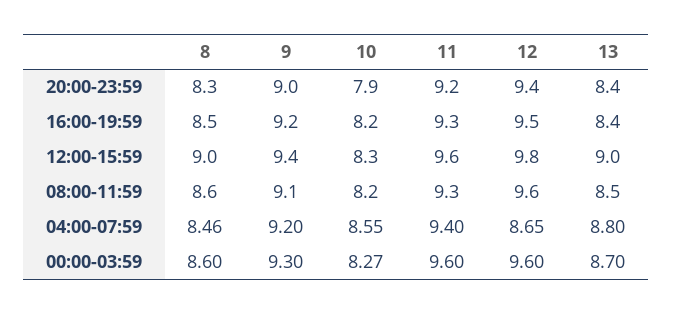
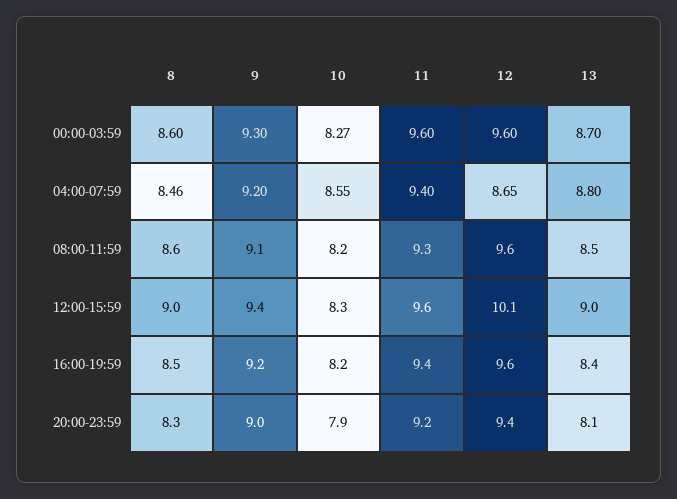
  {
    "8": {
      "20:00-23:59": 8.3,
      "16:00-19:59": 8.5,
      "12:00-15:59": 9,
      "08:00-11:59": 8.6,
      "04:00-07:59": 8.46,
      "00:00-03:59": 8.6
    },
    "9": {
      "20:00-23:59": 9,
      "16:00-19:59": 9.2,
      "12:00-15:59": 9.4,
      "08:00-11:59": 9.1,
      "04:00-07:59": 9.2,
      "00:00-03:59": 9.3
    },
    "10": {
      "20:00-23:59": 7.9,
      "16:00-19:59": 8.2,
      "12:00-15:59": 8.3,
      "08:00-11:59": 8.2,
      "04:00-07:59": 8.55,
      "00:00-03:59": 8.27
    },
    "11": {
      "20:00-23:59": 9.2,
-     "16:00-19:59": 9.3,
+     "16:00-19:59": 9.4,
      "12:00-15:59": 9.6,
      "08:00-11:59": 9.3,
      "04:00-07:59": 9.4,
      "00:00-03:59": 9.6
    },
    "12": {
      "20:00-23:59": 9.4,
-     "16:00-19:59": 9.5,
+     "16:00-19:59": 9.6,
-     "12:00-15:59": 9.8,
+     "12:00-15:59": 10.1,
      "08:00-11:59": 9.6,
      "04:00-07:59": 8.65,
      "00:00-03:59": 9.6
    },
    "13": {
-     "20:00-23:59": 8.4,
+     "20:00-23:59": 8.1,
      "16:00-19:59": 8.4,
      "12:00-15:59": 9,
      "08:00-11:59": 8.5,
      "04:00-07:59": 8.8,
      "00:00-03:59": 8.7
    }
  }

